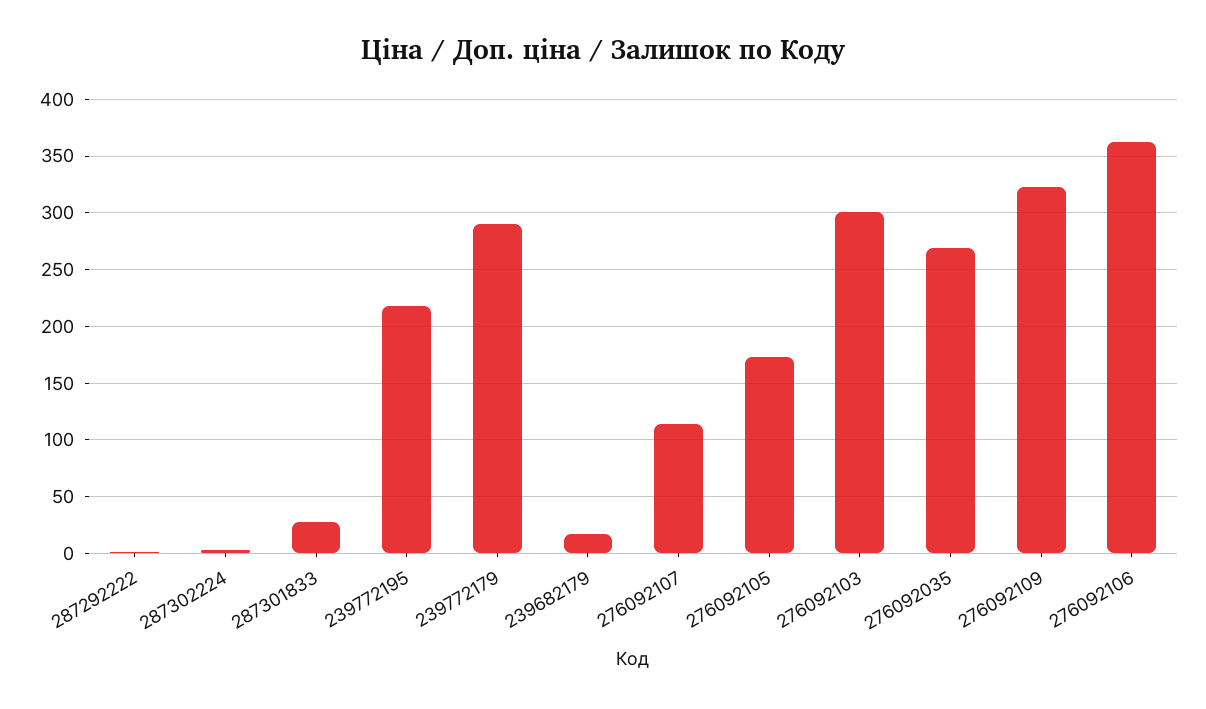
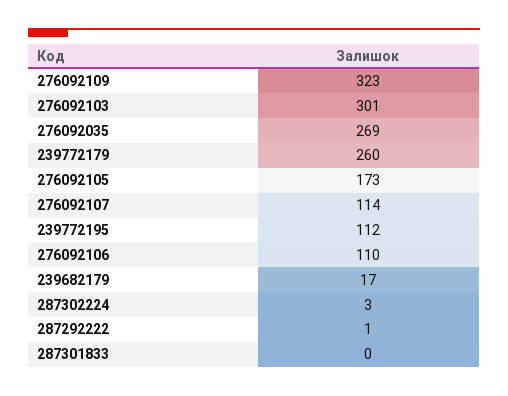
  {
    "287292222": 1,
    "287302224": 3,
-   "287301833": 30,
+   "287301833": 0,
-   "239772195": 220,
+   "239772195": 112,
-   "239772179": 290,
+   "239772179": 260,
    "239682179": 17,
    "276092107": 114,
    "276092105": 173,
    "276092103": 301,
    "276092035": 269,
    "276092109": 323,
-   "276092106": 360
+   "276092106": 110
  }

